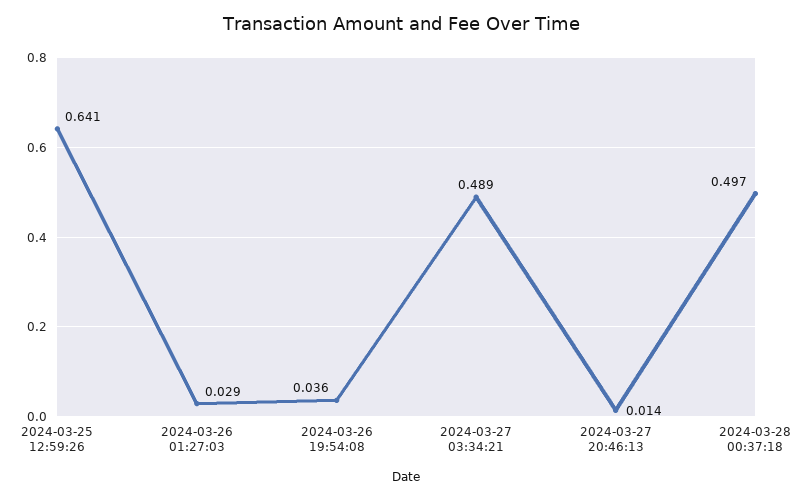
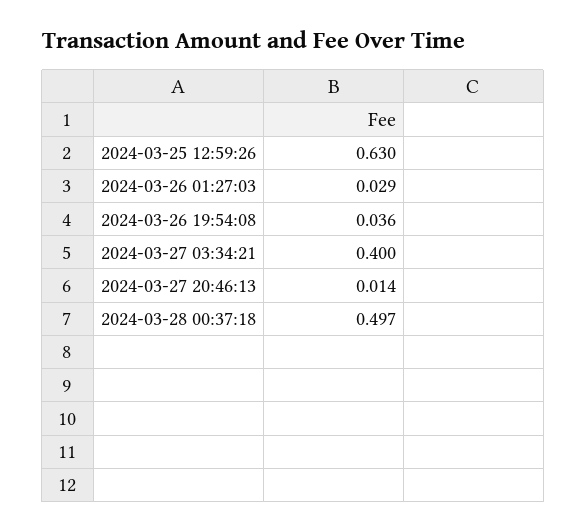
  {
-   "2024-03-25 12:59:26": 0.641,
+   "2024-03-25 12:59:26": 0.63,
    "2024-03-26 01:27:03": 0.029,
    "2024-03-26 19:54:08": 0.036,
-   "2024-03-27 03:34:21": 0.489,
+   "2024-03-27 03:34:21": 0.4,
    "2024-03-27 20:46:13": 0.014,
    "2024-03-28 00:37:18": 0.497
  }

